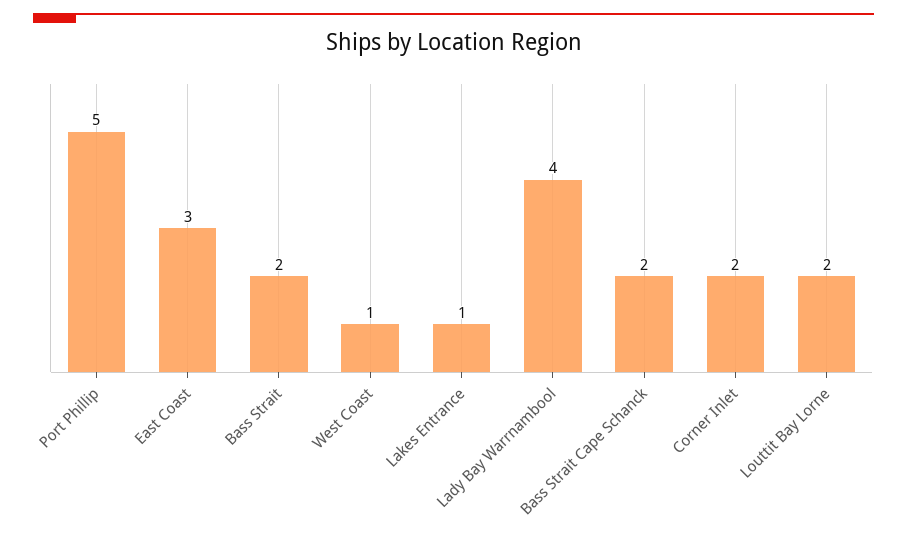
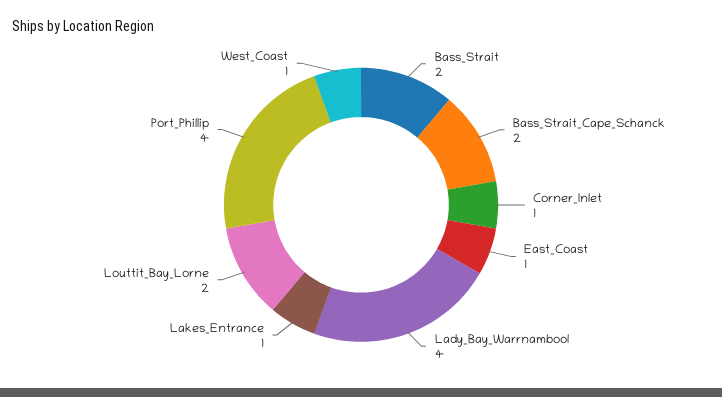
  {
-   "Port Phillip": 5,
+   "Port Phillip": 4,
-   "East Coast": 3,
+   "East Coast": 1,
    "Bass Strait": 2,
    "West Coast": 1,
    "Lakes Entrance": 1,
    "Lady Bay Warrnambool": 4,
    "Bass Strait Cape Schanck": 2,
-   "Corner Inlet": 2,
+   "Corner Inlet": 1,
    "Louttit Bay Lorne": 2
  }

